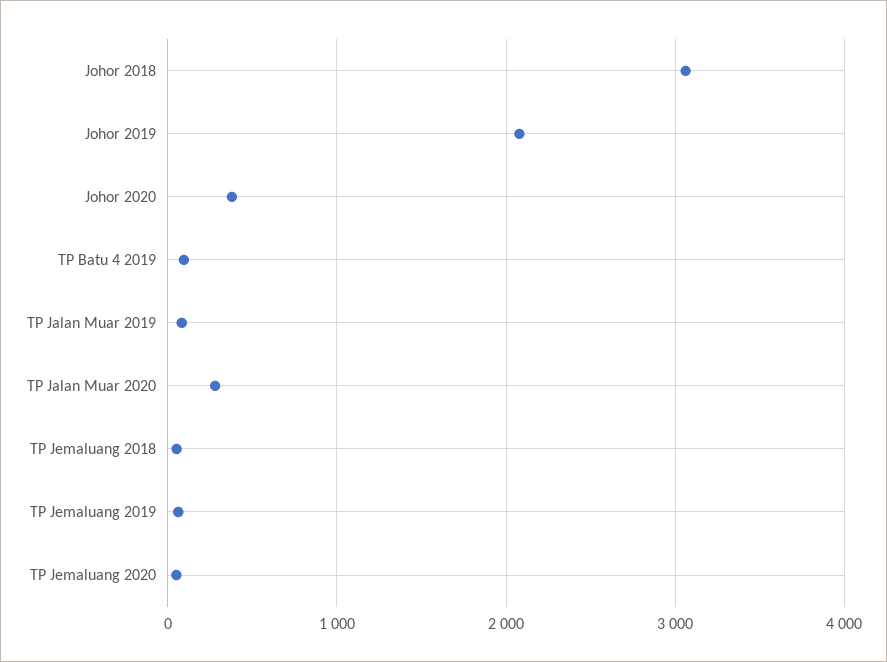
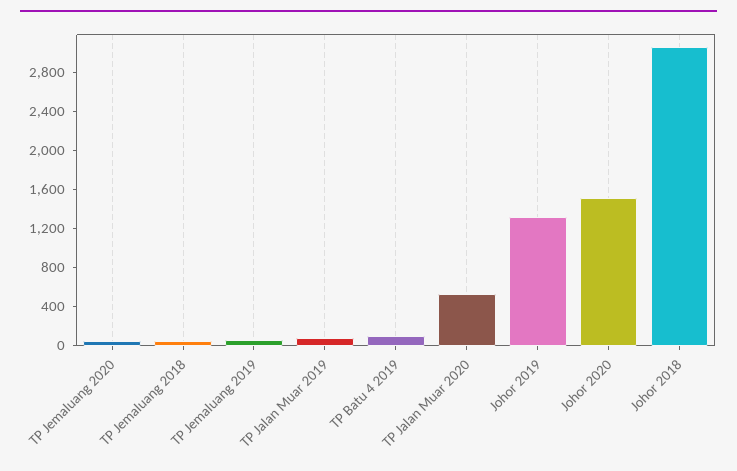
  {
    "Johor 2018": 3100,
-   "Johor 2019": 2100,
+   "Johor 2019": 1300,
-   "Johor 2020": 400,
+   "Johor 2020": 1500,
    "TP Batu 4 2019": 100,
    "TP Jalan Muar 2019": 100,
-   "TP Jalan Muar 2020": 300,
+   "TP Jalan Muar 2020": 500,
    "TP Jemaluang 2018": 100,
    "TP Jemaluang 2019": 100,
    "TP Jemaluang 2020": 100
  }

